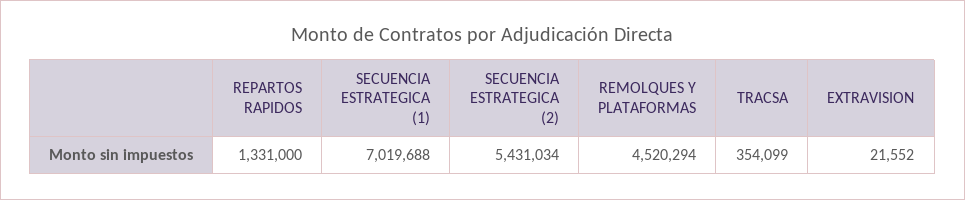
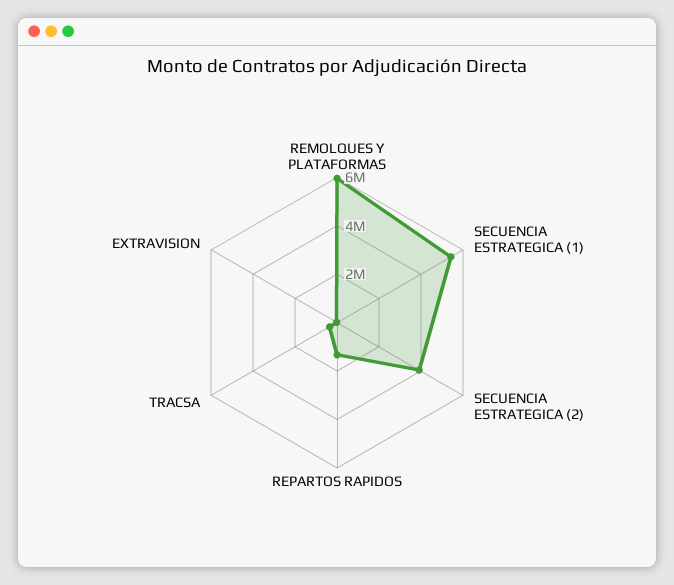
  {
    "REPARTOS RAPIDOS": 1331000,
-   "SECUENCIA ESTRATEGICA (1)": 7019688,
+   "SECUENCIA ESTRATEGICA (1)": 5500000,
-   "SECUENCIA ESTRATEGICA (2)": 5431034,
+   "SECUENCIA ESTRATEGICA (2)": 4000000,
-   "REMOLQUES Y PLATAFORMAS": 4520294,
+   "REMOLQUES Y PLATAFORMAS": 6000000,
    "TRACSA": 354099,
    "EXTRAVISION": 21552
  }

